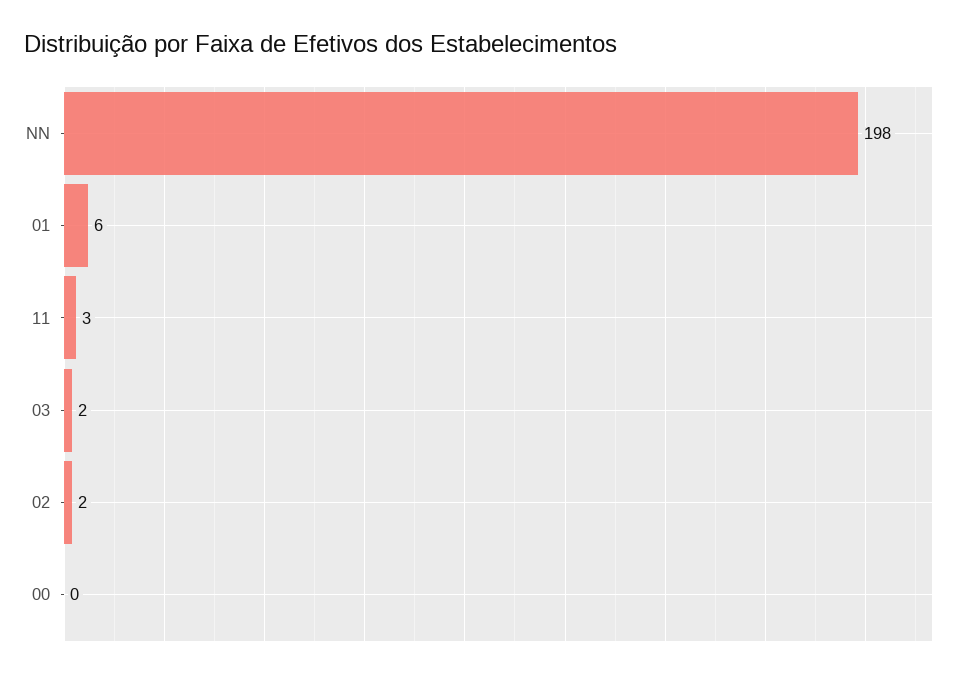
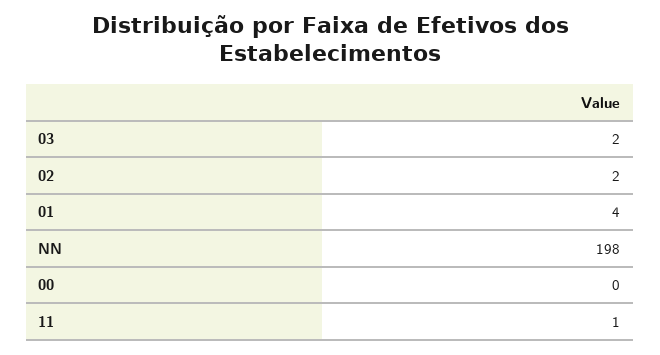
  {
    "NN": 198,
-   "01": 6,
+   "01": 4,
-   "11": 3,
+   "11": 1,
    "03": 2,
    "02": 2,
    "00": 0
  }

